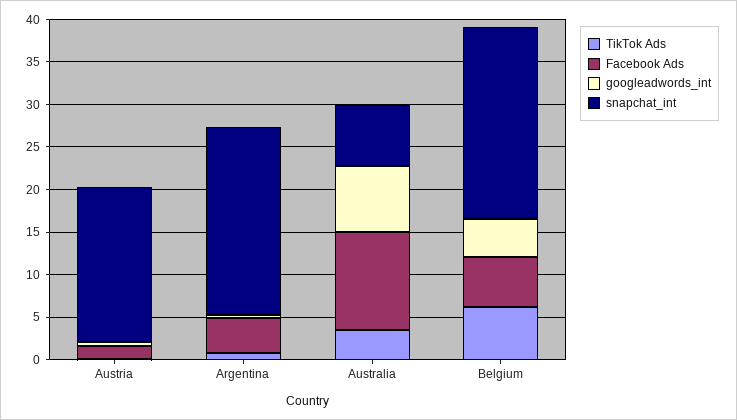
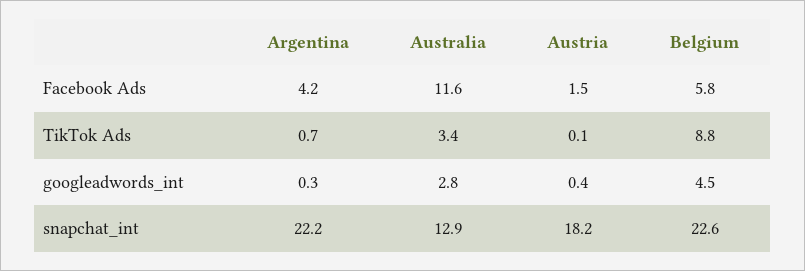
  {
    "TikTok Ads": {
      "Austria": 0.1,
      "Argentina": 0.7,
      "Australia": 3.4,
-     "Belgium": 6
+     "Belgium": 8.8
    },
    "Facebook Ads": {
      "Austria": 1.5,
      "Argentina": 4.2,
      "Australia": 11.6,
      "Belgium": 5.8
    },
    "googleadwords_int": {
      "Austria": 0.4,
      "Argentina": 0.3,
-     "Australia": 8,
+     "Australia": 2.8,
      "Belgium": 4.5
    },
    "snapchat_int": {
      "Austria": 18.2,
      "Argentina": 22.2,
-     "Australia": 7,
+     "Australia": 12.9,
      "Belgium": 22.6
    }
  }

